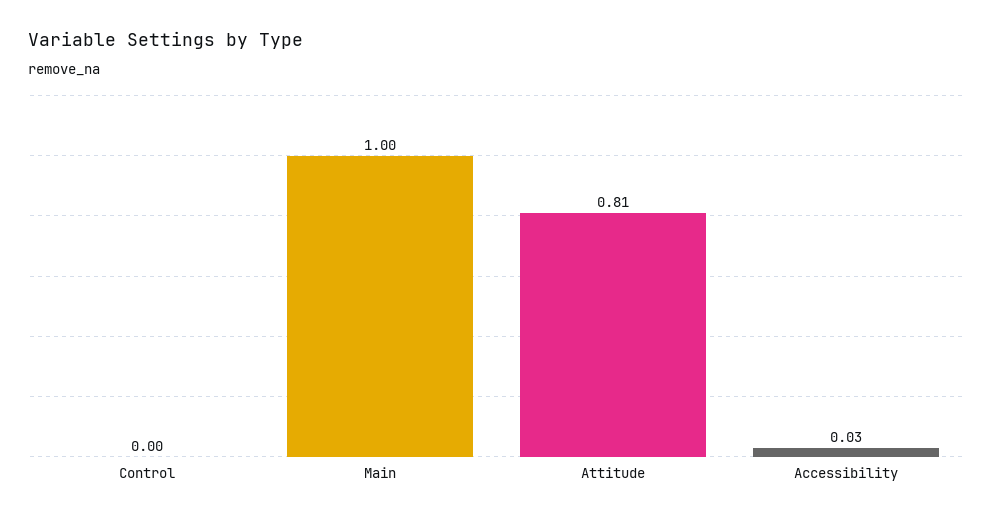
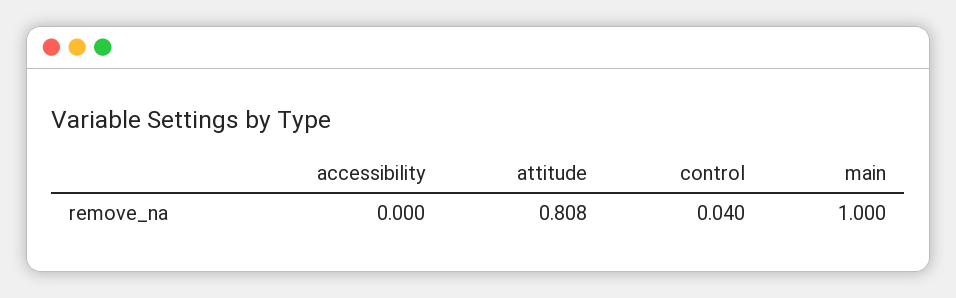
  {
-   "Control": 0,
+   "Control": 0.04,
    "Main": 1,
    "Attitude": 0.808,
-   "Accessibility": 0.03
+   "Accessibility": 0
  }

